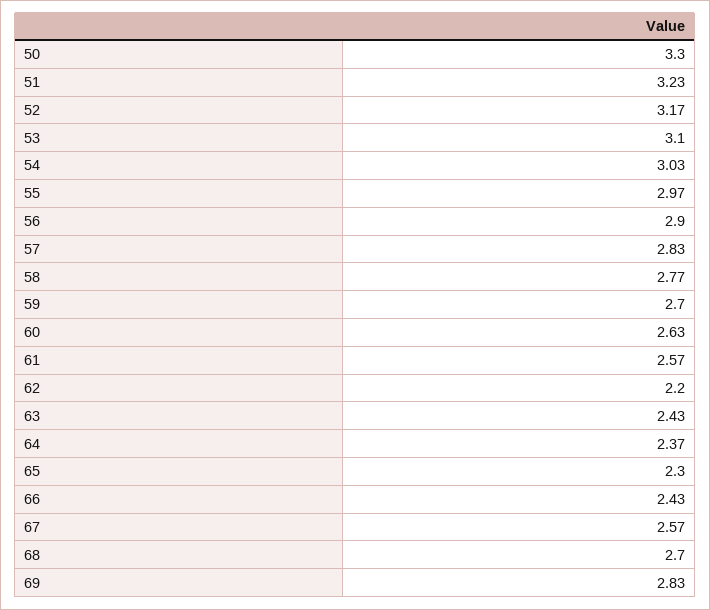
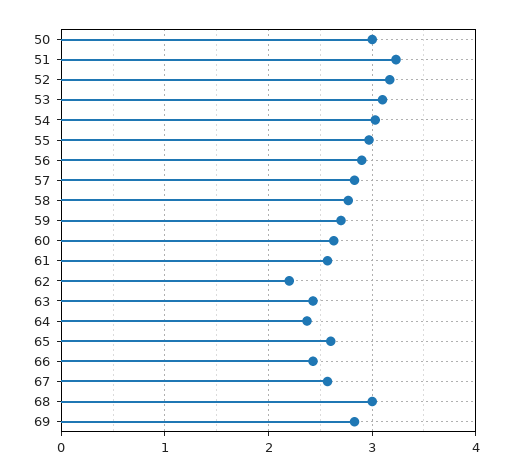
  {
-   "50": 3.3,
+   "50": 3,
    "51": 3.23,
    "52": 3.17,
    "53": 3.1,
    "54": 3.03,
    "55": 2.97,
    "56": 2.9,
    "57": 2.83,
    "58": 2.77,
    "59": 2.7,
    "60": 2.63,
    "61": 2.57,
    "62": 2.2,
    "63": 2.43,
    "64": 2.37,
-   "65": 2.3,
+   "65": 2.6,
    "66": 2.43,
    "67": 2.57,
-   "68": 2.7,
+   "68": 3,
    "69": 2.83
  }

